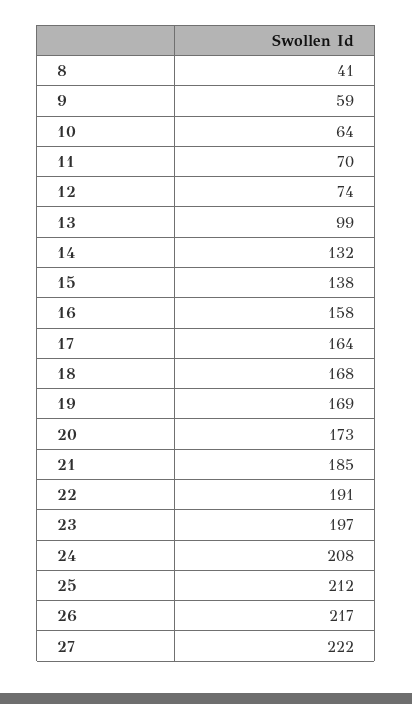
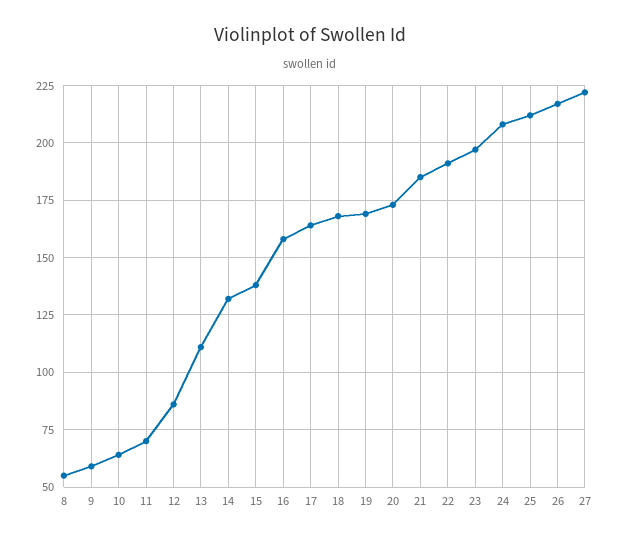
  {
-   "8": 41,
+   "8": 55,
    "9": 59,
    "10": 64,
    "11": 70,
-   "12": 74,
+   "12": 85,
-   "13": 99,
+   "13": 110,
    "14": 132,
    "15": 138,
    "16": 158,
    "17": 164,
    "18": 168,
    "19": 169,
    "20": 173,
    "21": 185,
    "22": 191,
    "23": 197,
    "24": 208,
    "25": 212,
    "26": 217,
    "27": 222
  }

